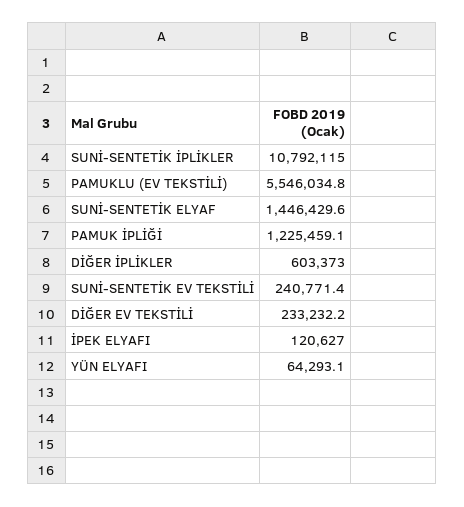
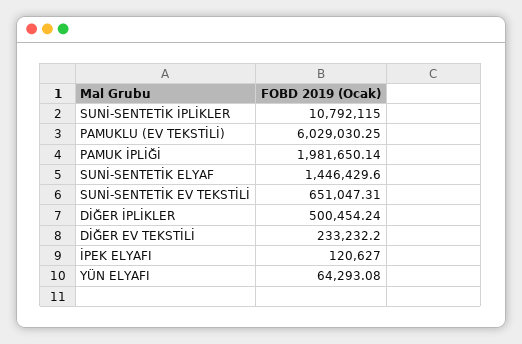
  {
    "SUNİ-SENTETİK İPLİKLER": 10792115,
-   "PAMUKLU (EV TEKSTİLİ)": 5546034.8,
+   "PAMUKLU (EV TEKSTİLİ)": 6029030.25,
    "SUNİ-SENTETİK ELYAF": 1446429.6,
-   "PAMUK İPLİĞİ": 1225459.1,
+   "PAMUK İPLİĞİ": 1981650.14,
-   "DİĞER İPLİKLER": 603373,
+   "DİĞER İPLİKLER": 500454.24,
-   "SUNİ-SENTETİK EV TEKSTİLİ": 240771.4,
+   "SUNİ-SENTETİK EV TEKSTİLİ": 651047.31,
    "DİĞER EV TEKSTİLİ": 233232.2,
    "İPEK ELYAFI": 120627,
    "YÜN ELYAFI": 64293.08
  }

